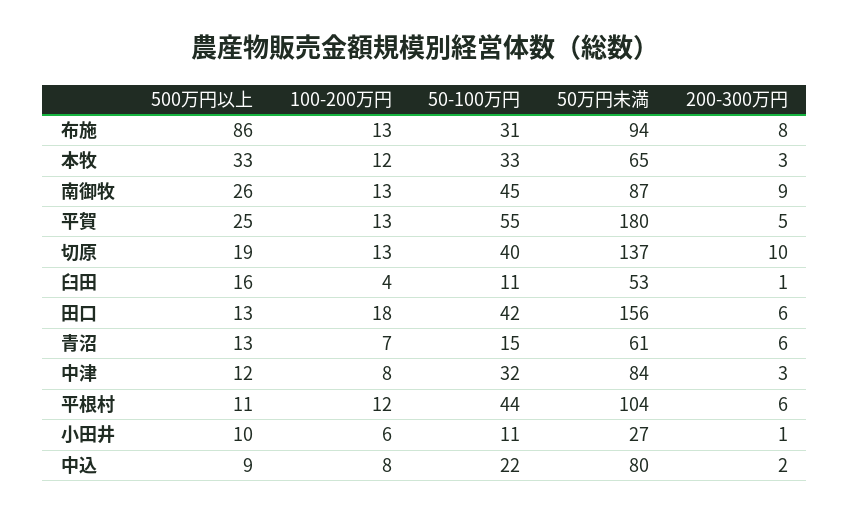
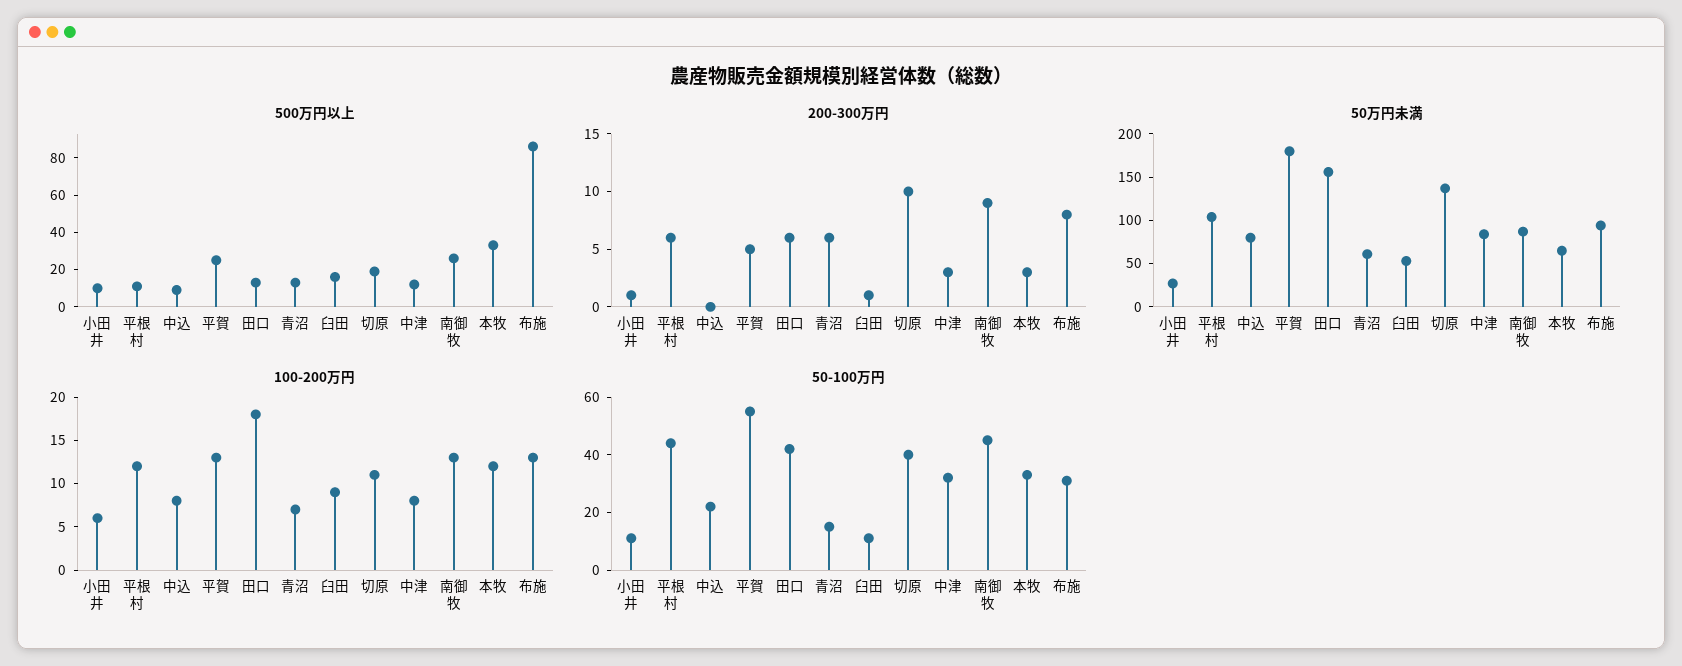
  {
    "500万円以上": {
      "布施": 86,
      "本牧": 33,
      "南御牧": 26,
      "平賀": 25,
      "切原": 19,
      "臼田": 16,
      "田口": 13,
      "青沼": 13,
      "中津": 12,
      "平根村": 11,
      "小田井": 10,
      "中込": 9
    },
    "100-200万円": {
      "布施": 13,
      "本牧": 12,
      "南御牧": 13,
      "平賀": 13,
-     "切原": 13,
+     "切原": 11,
-     "臼田": 4,
+     "臼田": 9,
      "田口": 18,
      "青沼": 7,
      "中津": 8,
      "平根村": 12,
      "小田井": 6,
      "中込": 8
    },
    "50-100万円": {
      "布施": 31,
      "本牧": 33,
      "南御牧": 45,
      "平賀": 55,
      "切原": 40,
      "臼田": 11,
      "田口": 42,
      "青沼": 15,
      "中津": 32,
      "平根村": 44,
      "小田井": 11,
      "中込": 22
    },
    "50万円未満": {
      "布施": 94,
      "本牧": 65,
      "南御牧": 87,
      "平賀": 180,
      "切原": 137,
      "臼田": 53,
      "田口": 156,
      "青沼": 61,
      "中津": 84,
      "平根村": 104,
      "小田井": 27,
      "中込": 80
    },
    "200-300万円": {
      "布施": 8,
      "本牧": 3,
      "南御牧": 9,
      "平賀": 5,
      "切原": 10,
      "臼田": 1,
      "田口": 6,
      "青沼": 6,
      "中津": 3,
      "平根村": 6,
      "小田井": 1,
-     "中込": 2
+     "中込": 0
    }
  }

